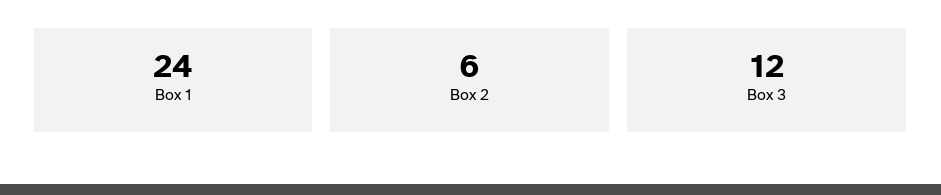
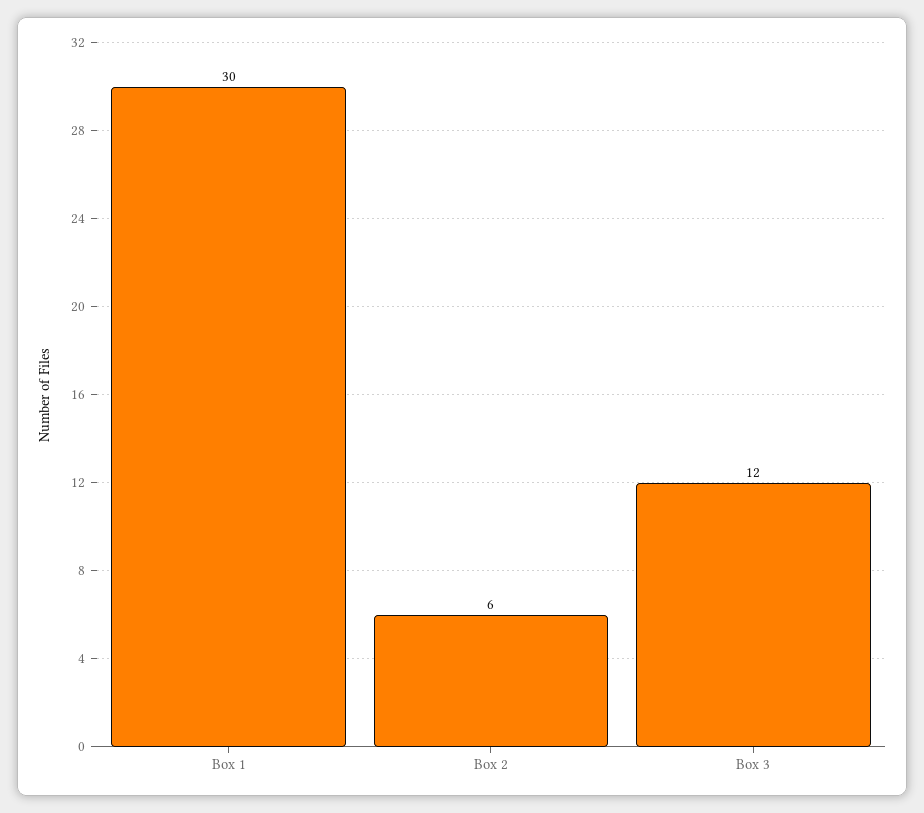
  {
-   "Box 1": 24,
+   "Box 1": 30,
    "Box 2": 6,
    "Box 3": 12
  }

